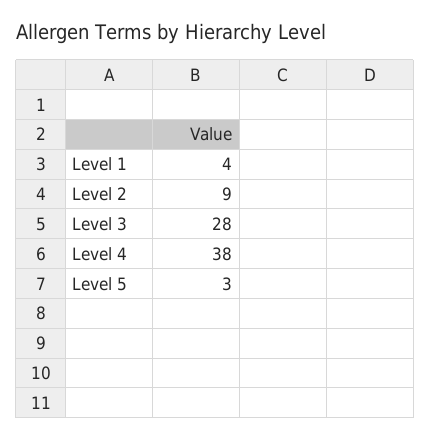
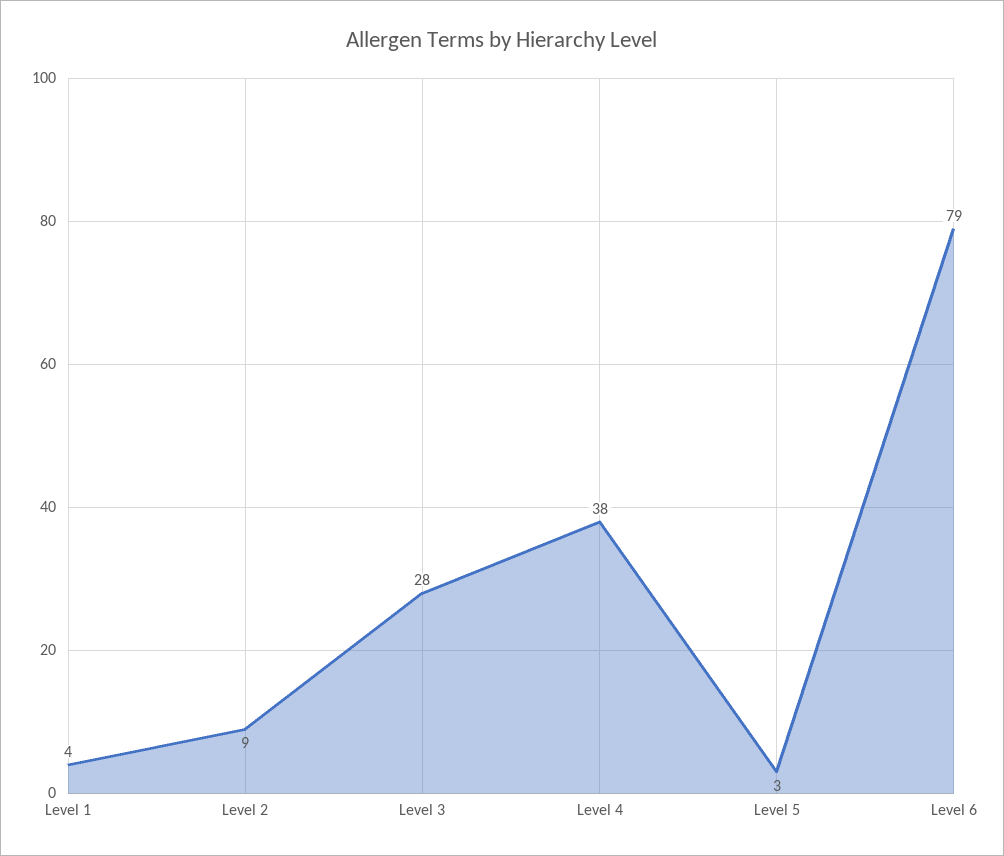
  {
    "Level 1": 4,
    "Level 2": 9,
    "Level 3": 28,
    "Level 4": 38,
-   "Level 5": 3
+   "Level 5": 3,
+   "Level 6": 79
  }

